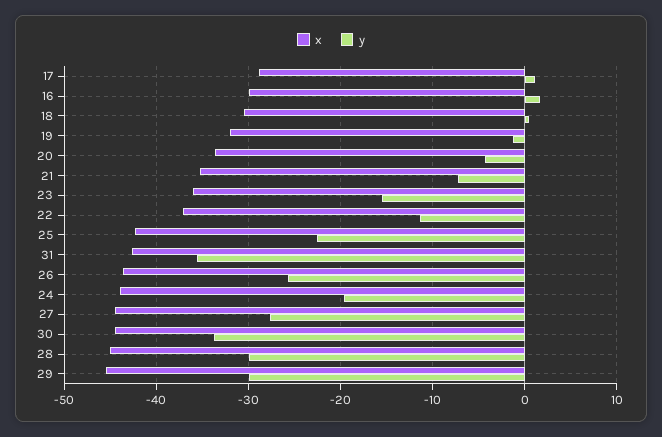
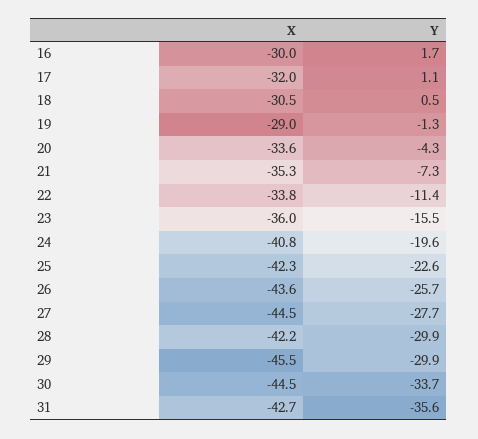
  {
    "x": {
-     "17": -29,
+     "17": -32,
      "16": -30,
      "18": -30.5,
-     "19": -32,
+     "19": -29,
      "20": -33.6,
      "21": -35.3,
      "23": -36,
-     "22": -37,
+     "22": -33.8,
      "25": -42.3,
      "31": -42.7,
      "26": -43.6,
-     "24": -44,
+     "24": -40.8,
      "27": -44.5,
      "30": -44.5,
-     "28": -45,
+     "28": -42.2,
      "29": -45.5
    },
    "y": {
      "17": 1.1,
      "16": 1.7,
      "18": 0.5,
      "19": -1.3,
      "20": -4.3,
      "21": -7.3,
      "23": -15.5,
      "22": -11.4,
      "25": -22.6,
      "31": -35.6,
      "26": -25.7,
      "24": -19.6,
      "27": -27.7,
      "30": -33.7,
      "28": -29.9,
      "29": -29.9
    }
  }

